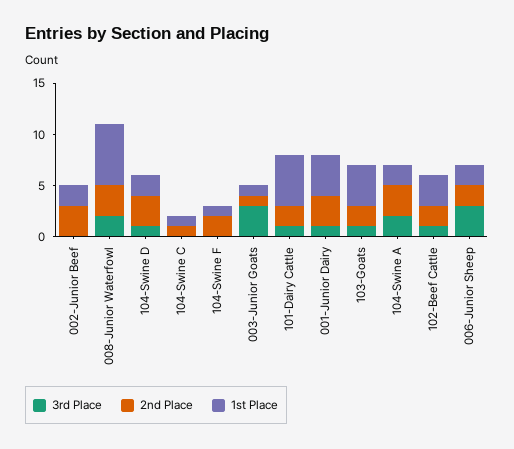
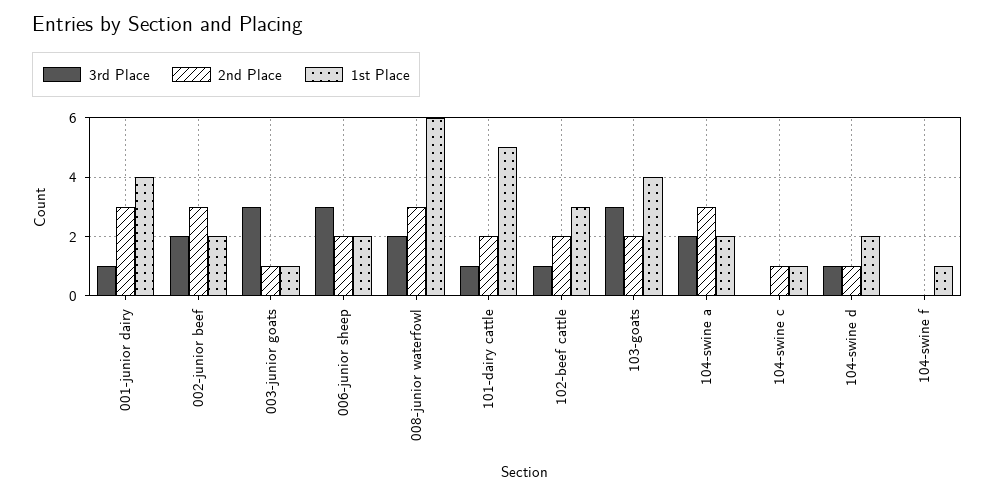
  {
    "3rd Place": {
-     "002-Junior Beef": 0,
+     "002-Junior Beef": 2,
      "008-Junior Waterfowl": 2,
      "104-Swine D": 1,
      "104-Swine C": 0,
      "104-Swine F": 0,
      "003-Junior Goats": 3,
      "101-Dairy Cattle": 1,
      "001-Junior Dairy": 1,
-     "103-Goats": 1,
+     "103-Goats": 3,
      "104-Swine A": 2,
      "102-Beef Cattle": 1,
      "006-Junior Sheep": 3
    },
    "2nd Place": {
      "002-Junior Beef": 3,
      "008-Junior Waterfowl": 3,
-     "104-Swine D": 3,
+     "104-Swine D": 1,
      "104-Swine C": 1,
-     "104-Swine F": 2,
+     "104-Swine F": 0,
      "003-Junior Goats": 1,
      "101-Dairy Cattle": 2,
      "001-Junior Dairy": 3,
      "103-Goats": 2,
      "104-Swine A": 3,
      "102-Beef Cattle": 2,
      "006-Junior Sheep": 2
    },
    "1st Place": {
      "002-Junior Beef": 2,
      "008-Junior Waterfowl": 6,
      "104-Swine D": 2,
      "104-Swine C": 1,
      "104-Swine F": 1,
      "003-Junior Goats": 1,
      "101-Dairy Cattle": 5,
      "001-Junior Dairy": 4,
      "103-Goats": 4,
      "104-Swine A": 2,
      "102-Beef Cattle": 3,
      "006-Junior Sheep": 2
    }
  }

